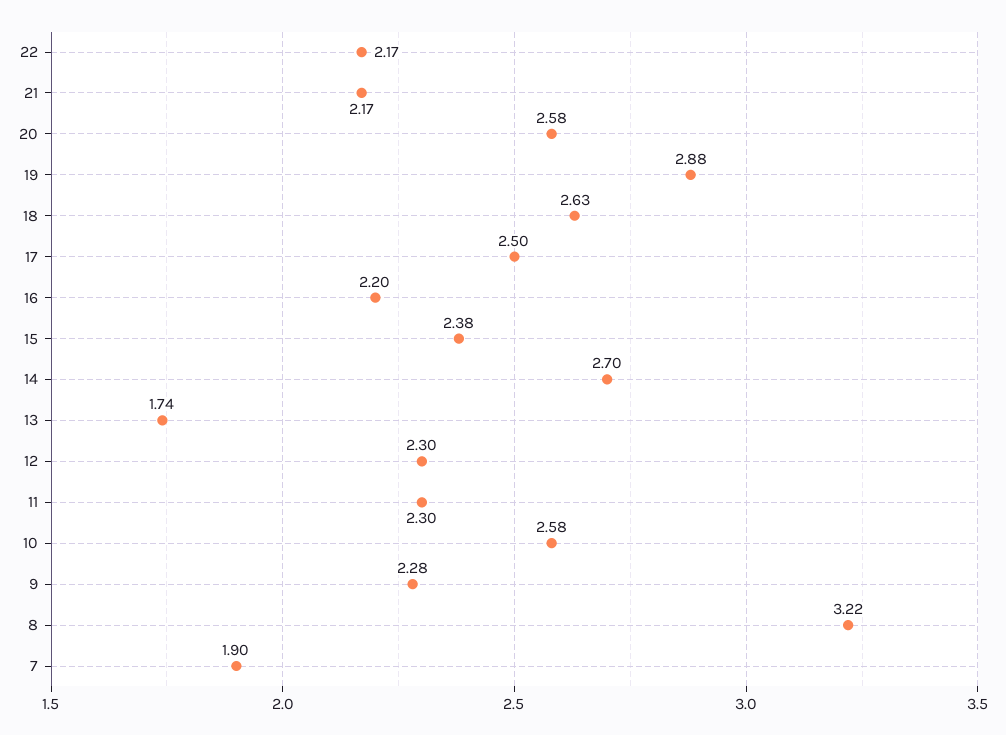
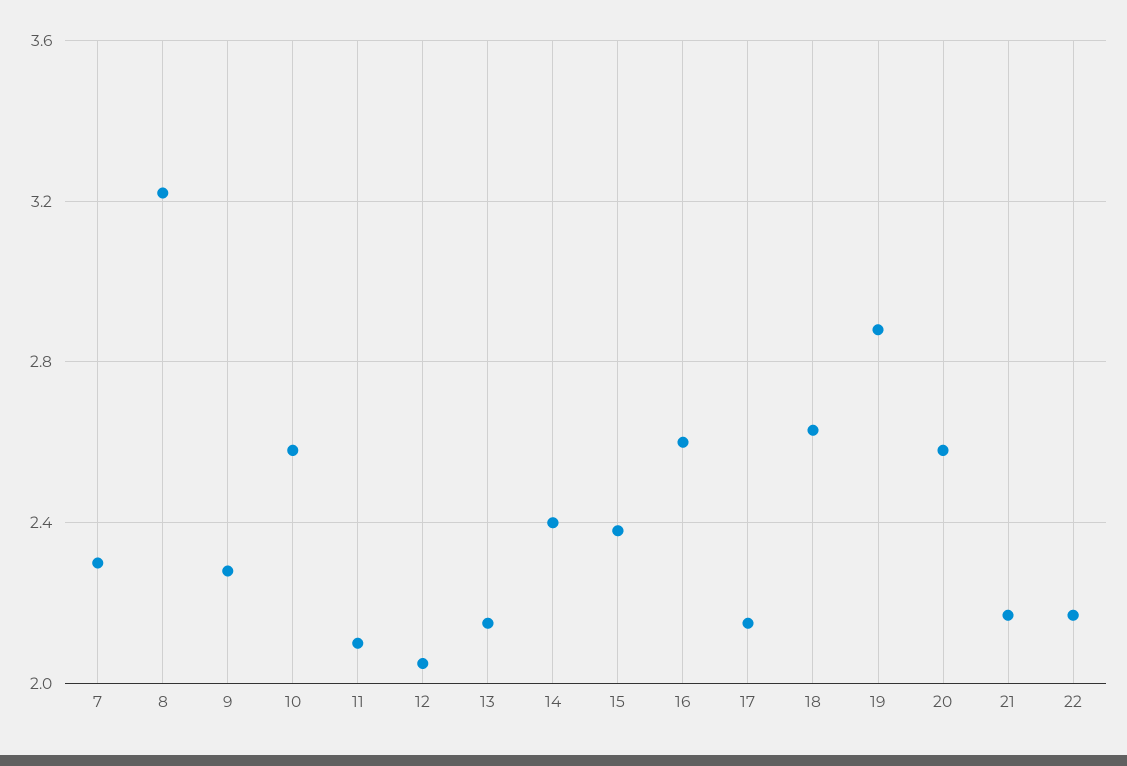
  {
    "22": 2.17,
    "21": 2.17,
    "20": 2.58,
    "19": 2.88,
    "18": 2.63,
-   "17": 2.5,
+   "17": 2.15,
-   "16": 2.2,
+   "16": 2.6,
    "15": 2.38,
-   "14": 2.7,
+   "14": 2.4,
-   "13": 1.74,
+   "13": 2.15,
-   "12": 2.3,
+   "12": 2.05,
-   "11": 2.3,
+   "11": 2.1,
    "10": 2.58,
    "9": 2.28,
    "8": 3.22,
-   "7": 1.9
+   "7": 2.3
  }

